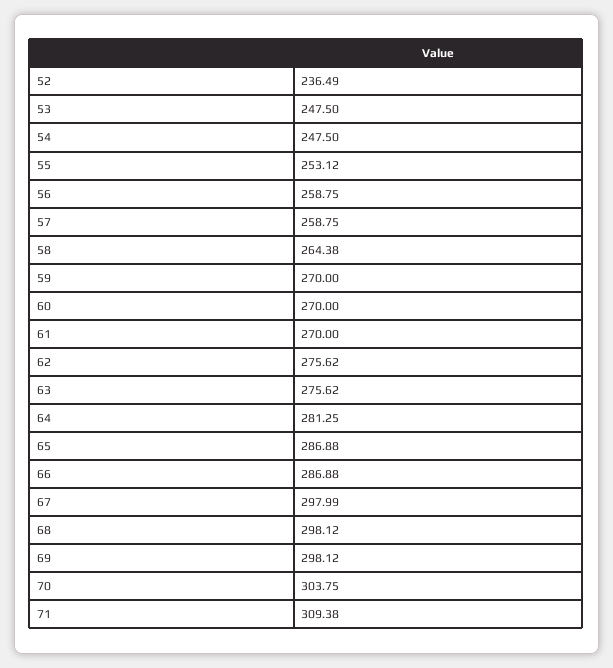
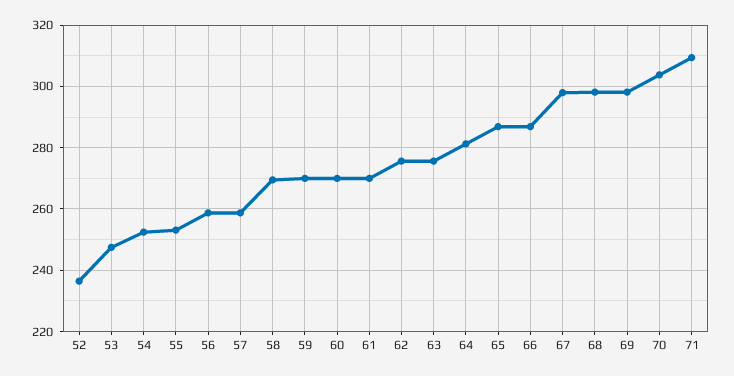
  {
    "52": 236.49,
    "53": 247.5,
-   "54": 247.5,
+   "54": 252,
    "55": 253.12,
    "56": 258.75,
    "57": 258.75,
-   "58": 264.38,
+   "58": 270,
    "59": 270,
    "60": 270,
    "61": 270,
    "62": 275.62,
    "63": 275.62,
    "64": 281.25,
    "65": 286.88,
    "66": 286.88,
    "67": 297.99,
    "68": 298.12,
    "69": 298.12,
    "70": 303.75,
    "71": 309.38
  }

